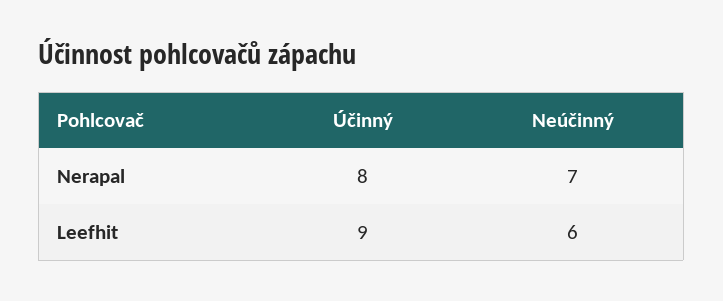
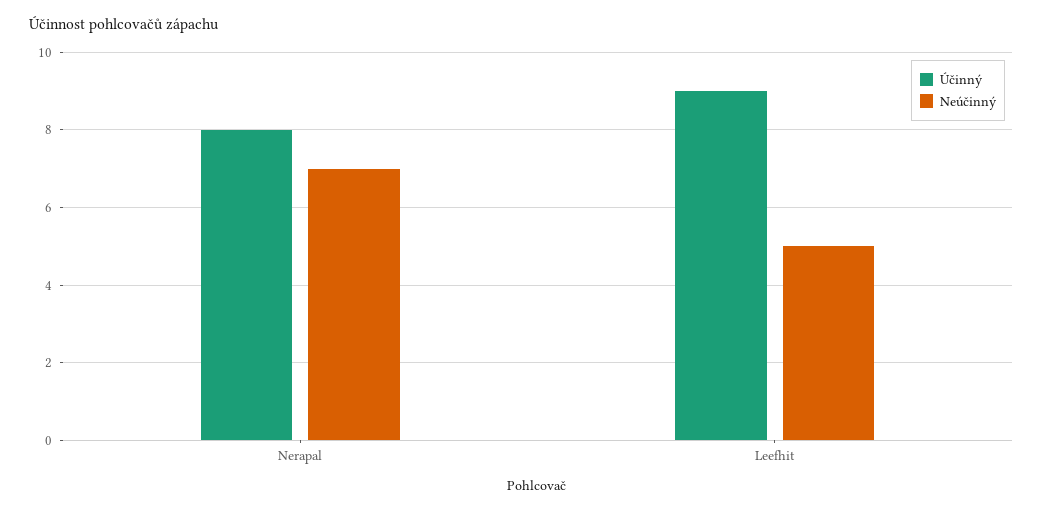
  {
    "Účinný": {
      "Nerapal": 8,
      "Leefhit": 9
    },
    "Neúčinný": {
      "Nerapal": 7,
-     "Leefhit": 6
+     "Leefhit": 5
    }
  }

